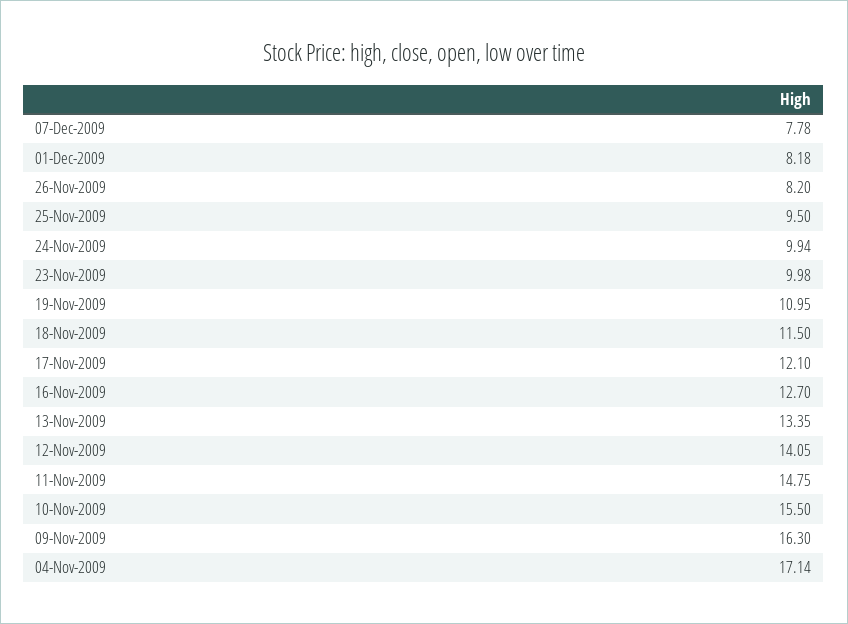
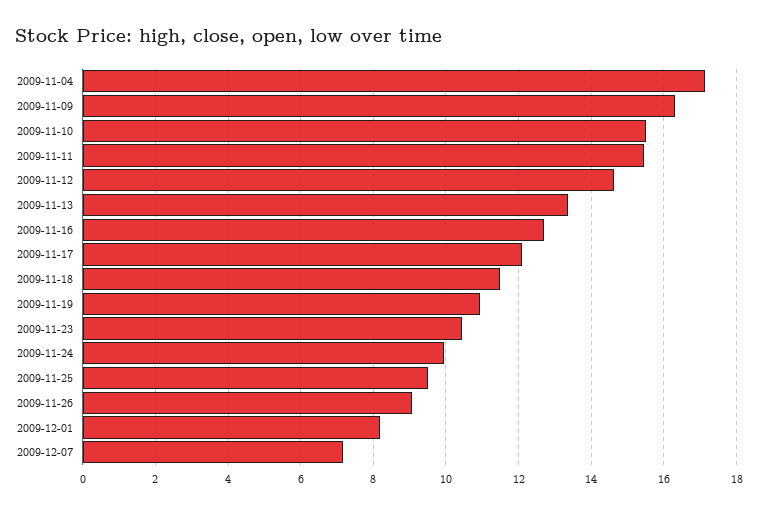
  {
-   "07-Dec-2009": 7.78,
+   "07-Dec-2009": 7.2,
    "01-Dec-2009": 8.18,
-   "26-Nov-2009": 8.2,
+   "26-Nov-2009": 9,
    "25-Nov-2009": 9.5,
    "24-Nov-2009": 9.94,
-   "23-Nov-2009": 9.98,
+   "23-Nov-2009": 10.4,
    "19-Nov-2009": 10.95,
    "18-Nov-2009": 11.5,
    "17-Nov-2009": 12.1,
    "16-Nov-2009": 12.7,
    "13-Nov-2009": 13.35,
-   "12-Nov-2009": 14.05,
+   "12-Nov-2009": 14.6,
-   "11-Nov-2009": 14.75,
+   "11-Nov-2009": 15.4,
    "10-Nov-2009": 15.5,
    "09-Nov-2009": 16.3,
    "04-Nov-2009": 17.14
  }

